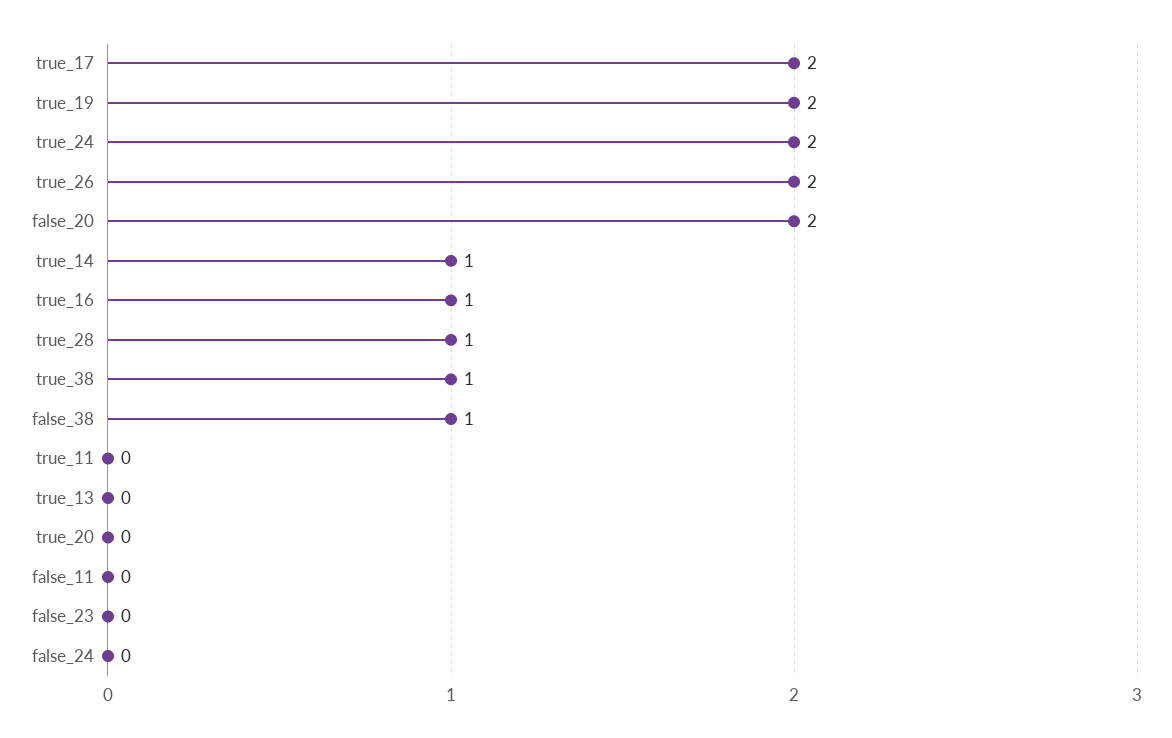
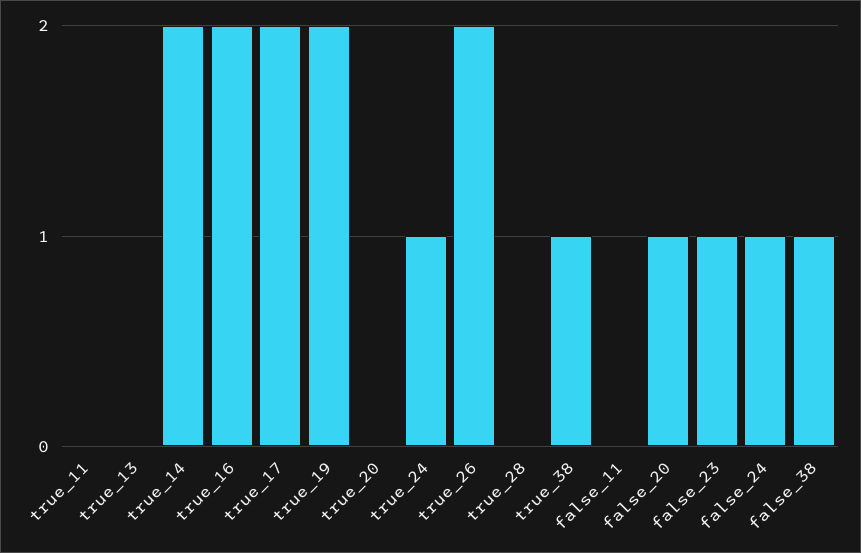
  {
    "true_17": 2,
    "true_19": 2,
-   "true_24": 2,
+   "true_24": 1,
    "true_26": 2,
-   "false_20": 2,
+   "false_20": 1,
-   "true_14": 1,
+   "true_14": 2,
-   "true_16": 1,
+   "true_16": 2,
-   "true_28": 1,
+   "true_28": 0,
    "true_38": 1,
    "false_38": 1,
    "true_11": 0,
    "true_13": 0,
    "true_20": 0,
    "false_11": 0,
-   "false_23": 0,
+   "false_23": 1,
-   "false_24": 0
+   "false_24": 1
  }

